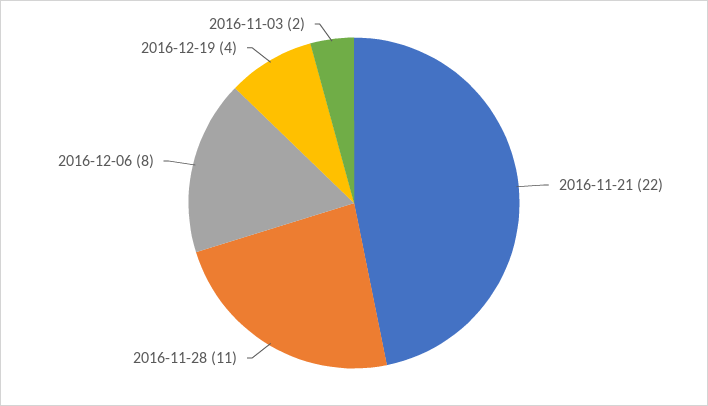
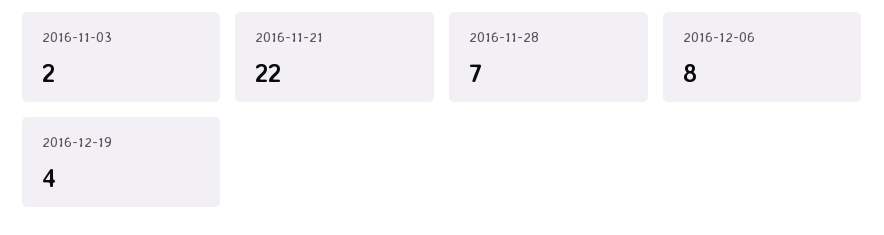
  {
    "2016-11-21": 22,
-   "2016-11-28": 11,
+   "2016-11-28": 7,
    "2016-12-06": 8,
    "2016-12-19": 4,
    "2016-11-03": 2
  }

